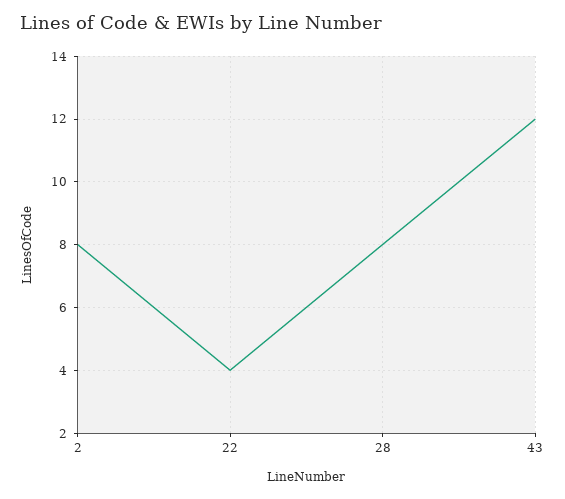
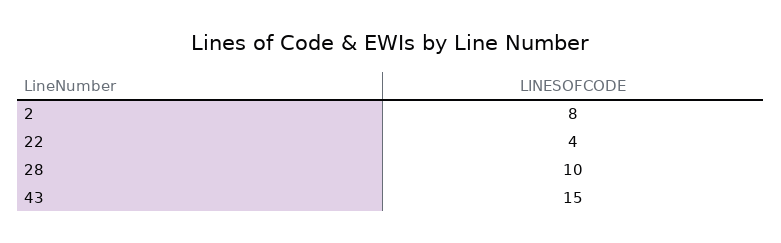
  {
    "2": 8,
    "22": 4,
-   "28": 8,
+   "28": 10,
-   "43": 12
+   "43": 15
  }

